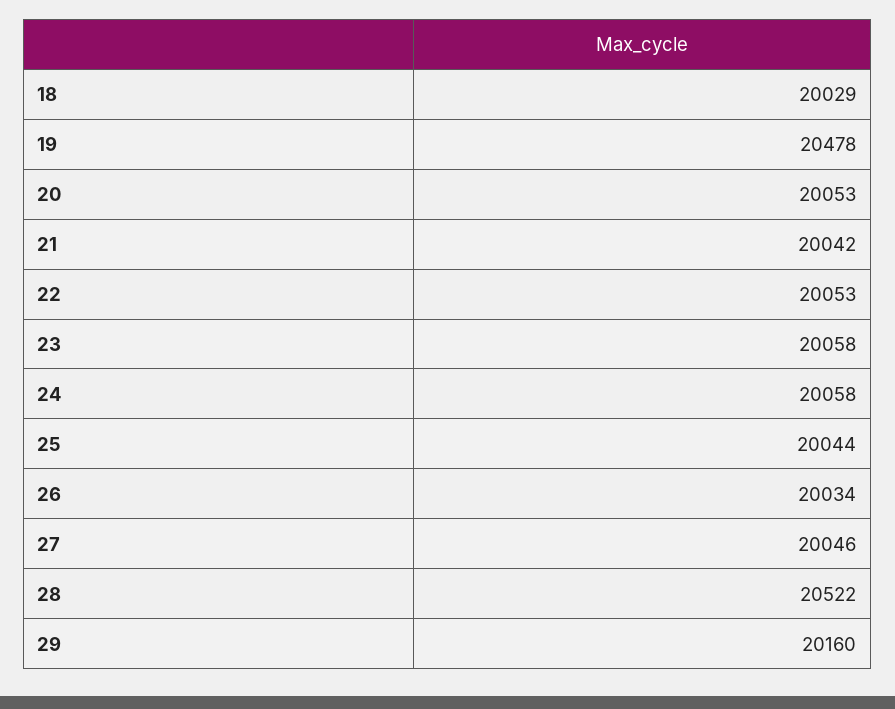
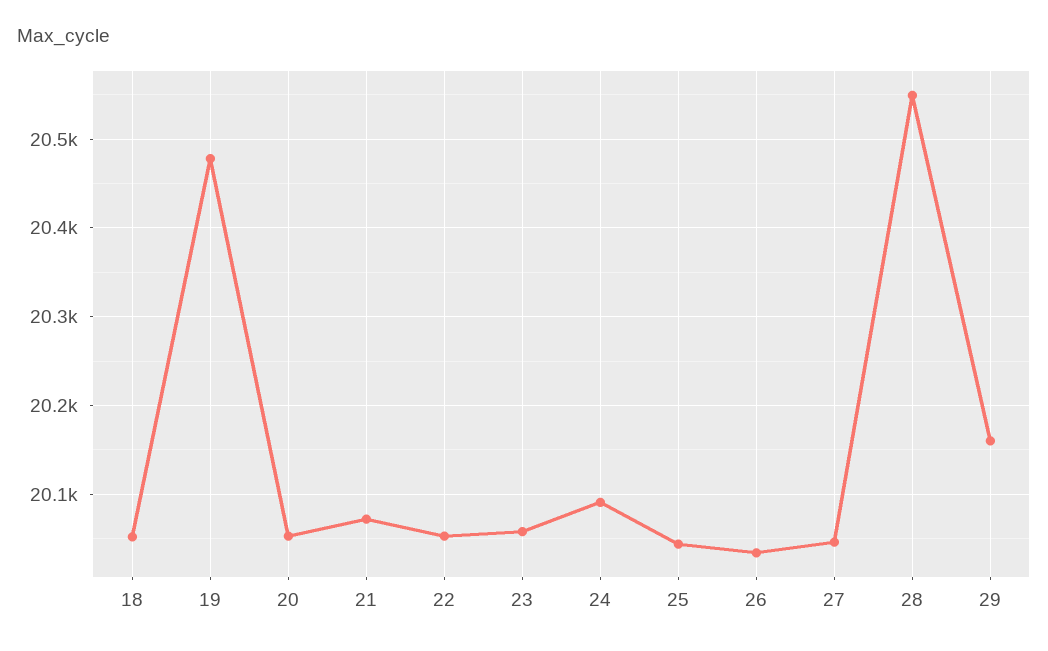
  {
-   "18": 20029,
+   "18": 20050,
    "19": 20478,
    "20": 20053,
-   "21": 20042,
+   "21": 20070,
    "22": 20053,
    "23": 20058,
-   "24": 20058,
+   "24": 20090,
    "25": 20044,
    "26": 20034,
    "27": 20046,
-   "28": 20522,
+   "28": 20550,
    "29": 20160
  }

